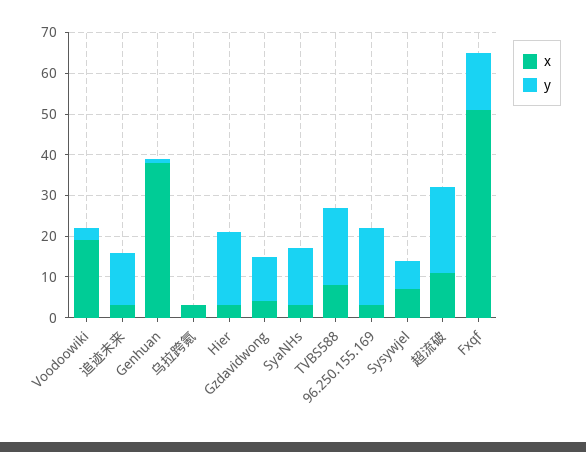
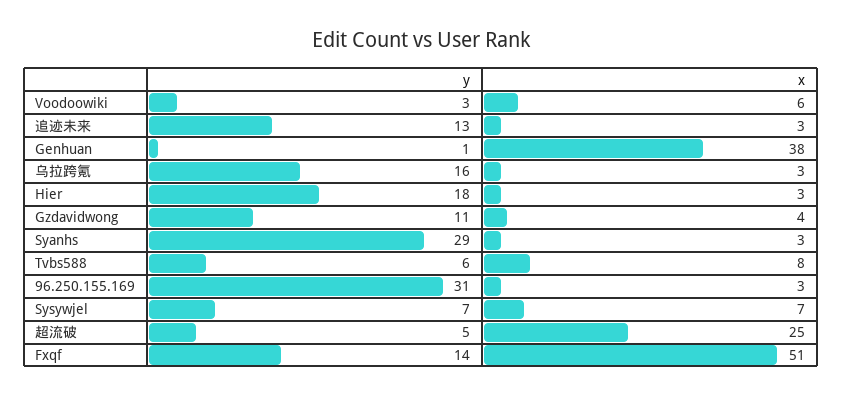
  {
    "x": {
-     "Voodoowiki": 20,
+     "Voodoowiki": 6,
      "追迹未来": 3,
      "Genhuan": 38,
      "乌拉跨氪": 3,
      "Hier": 3,
      "Gzdavidwong": 4,
      "SyaNHs": 3,
      "TVBS588": 8,
      "96.250.155.169": 3,
      "Sysywjel": 7,
-     "超流破": 10,
+     "超流破": 25,
      "Fxqf": 51
    },
    "y": {
      "Voodoowiki": 3,
      "追迹未来": 13,
      "Genhuan": 1,
-     "乌拉跨氪": 0,
+     "乌拉跨氪": 16,
      "Hier": 18,
      "Gzdavidwong": 11,
-     "SyaNHs": 15,
+     "SyaNHs": 29,
-     "TVBS588": 20,
+     "TVBS588": 6,
-     "96.250.155.169": 20,
+     "96.250.155.169": 31,
      "Sysywjel": 7,
-     "超流破": 20,
+     "超流破": 5,
      "Fxqf": 14
    }
  }

